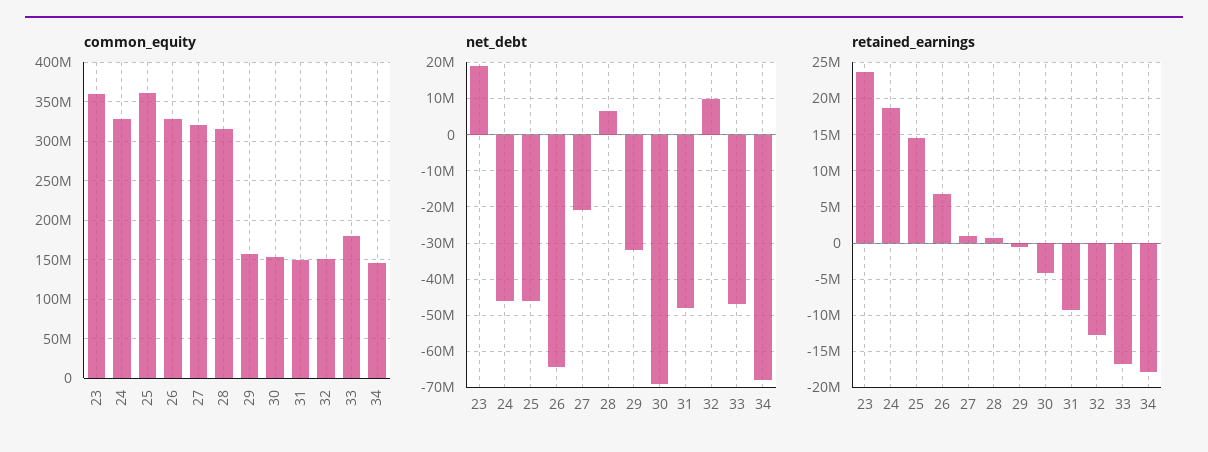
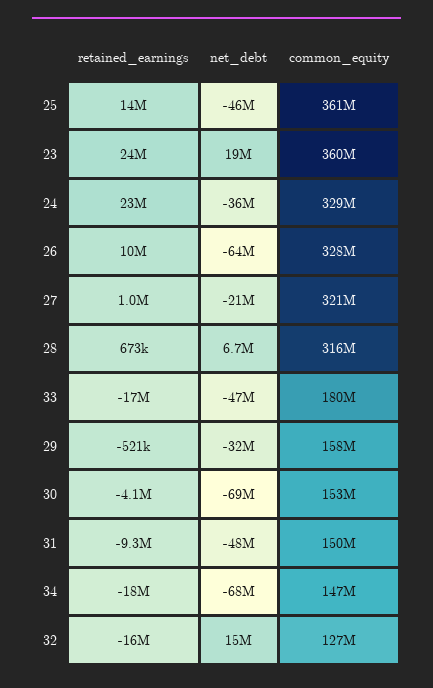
  {
    "common_equity": {
      "23": 360000000,
      "24": 329000000,
      "25": 361000000,
      "26": 328000000,
      "27": 321000000,
      "28": 316000000,
      "29": 158000000,
      "30": 153000000,
      "31": 150000000,
-     "32": 150000000,
+     "32": 127000000,
      "33": 180000000,
      "34": 147000000
    },
    "net_debt": {
      "23": 19000000,
-     "24": -46000000,
+     "24": -36000000,
      "25": -46000000,
      "26": -64000000,
      "27": -21000000,
      "28": 6700000,
      "29": -32000000,
      "30": -69000000,
      "31": -48000000,
-     "32": 10000000,
+     "32": 15000000,
      "33": -47000000,
      "34": -68000000
    },
    "retained_earnings": {
      "23": 24000000,
-     "24": 19000000,
+     "24": 23000000,
      "25": 14000000,
-     "26": 7000000,
+     "26": 10000000,
      "27": 1000000,
      "28": 673000,
      "29": -521000,
      "30": -4100000,
      "31": -9300000,
-     "32": -13000000,
+     "32": -16000000,
      "33": -17000000,
      "34": -18000000
    }
  }

